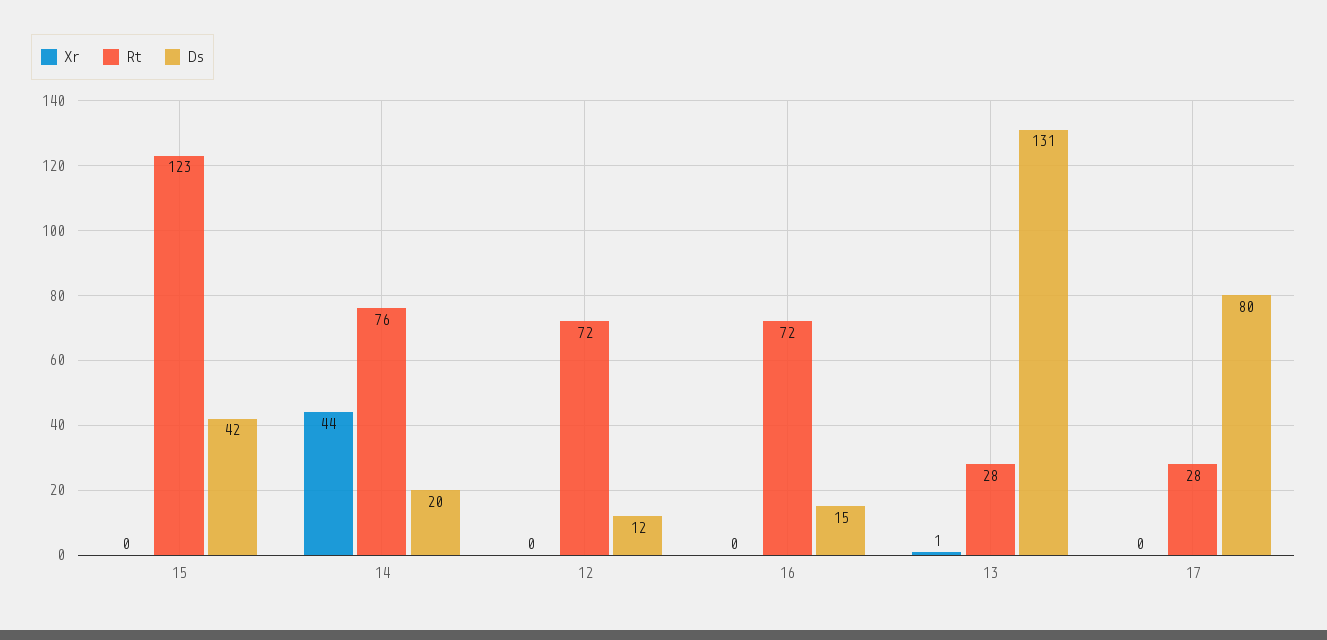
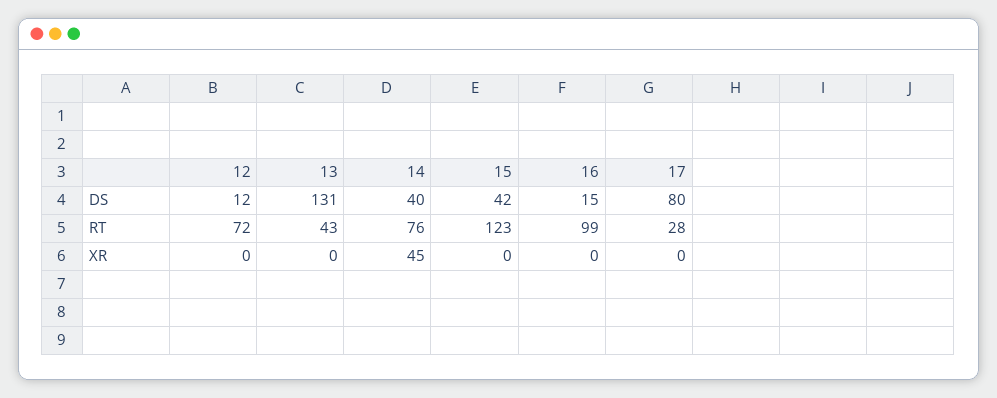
  {
    "Xr": {
      "15": 0,
-     "14": 44,
+     "14": 45,
      "12": 0,
      "16": 0,
-     "13": 1,
+     "13": 0,
      "17": 0
    },
    "Rt": {
      "15": 123,
      "14": 76,
      "12": 72,
-     "16": 72,
+     "16": 99,
-     "13": 28,
+     "13": 43,
      "17": 28
    },
    "Ds": {
      "15": 42,
-     "14": 20,
+     "14": 40,
      "12": 12,
      "16": 15,
      "13": 131,
      "17": 80
    }
  }

